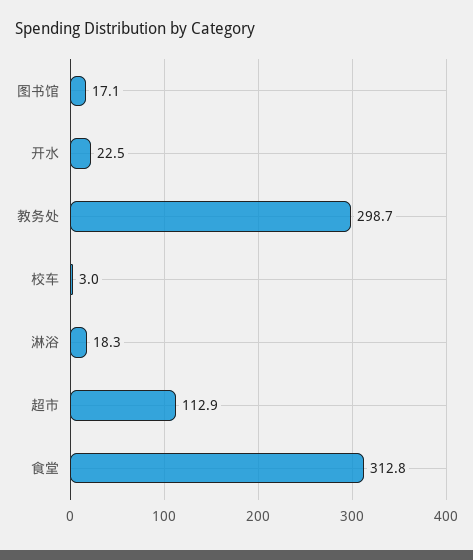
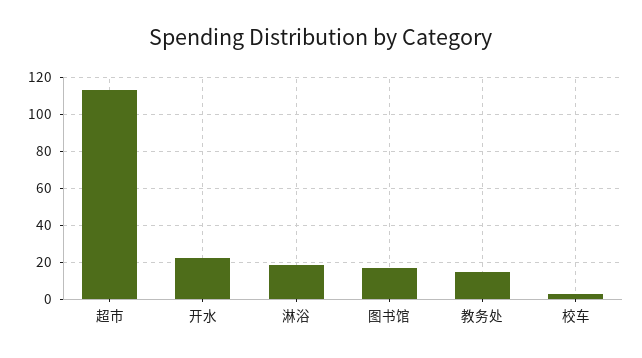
  {
    "图书馆": 17.1,
    "开水": 22.5,
-   "教务处": 298.7,
+   "教务处": 15,
    "校车": 3,
    "淋浴": 18.3,
-   "超市": 112.9,
+   "超市": 112.9
-   "食堂": 312.8
  }

